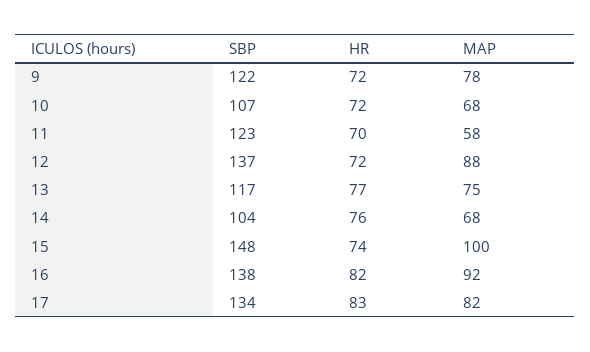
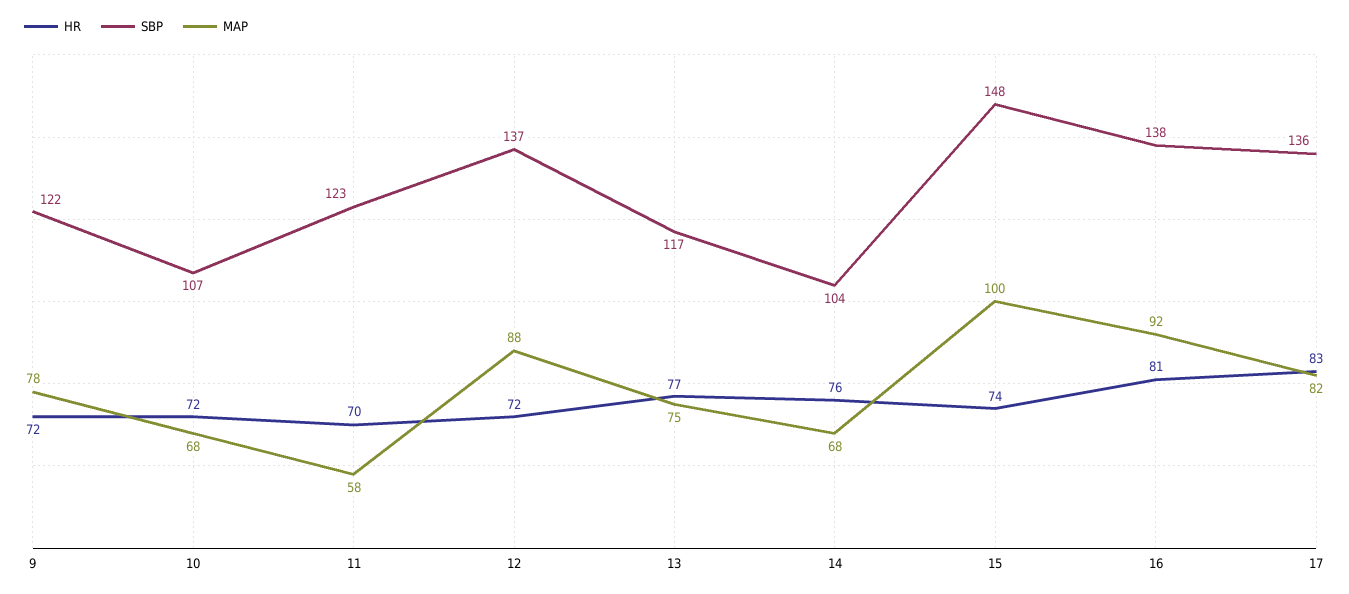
  {
    "SBP": {
      "9": 122,
      "10": 107,
      "11": 123,
      "12": 137,
      "13": 117,
      "14": 104,
      "15": 148,
      "16": 138,
-     "17": 134
+     "17": 136
    },
    "HR": {
      "9": 72,
      "10": 72,
      "11": 70,
      "12": 72,
      "13": 77,
      "14": 76,
      "15": 74,
-     "16": 82,
+     "16": 81,
      "17": 83
    },
    "MAP": {
      "9": 78,
      "10": 68,
      "11": 58,
      "12": 88,
      "13": 75,
      "14": 68,
      "15": 100,
      "16": 92,
      "17": 82
    }
  }

